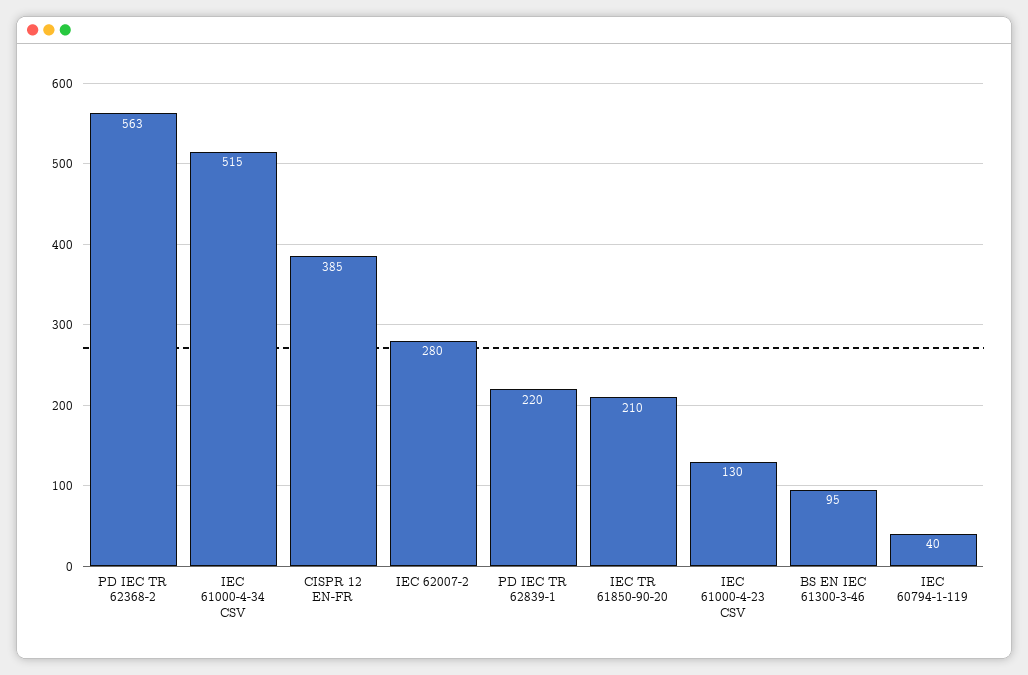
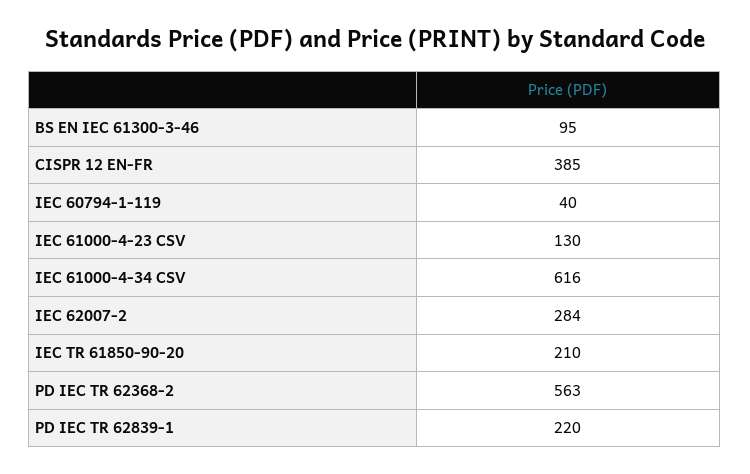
  {
    "PD IEC TR 62368-2": 563,
-   "IEC 61000-4-34 CSV": 515,
+   "IEC 61000-4-34 CSV": 616,
    "CISPR 12 EN-FR": 385,
-   "IEC 62007-2": 280,
+   "IEC 62007-2": 284,
    "PD IEC TR 62839-1": 220,
    "IEC TR 61850-90-20": 210,
    "IEC 61000-4-23 CSV": 130,
    "BS EN IEC 61300-3-46": 95,
    "IEC 60794-1-119": 40
  }

